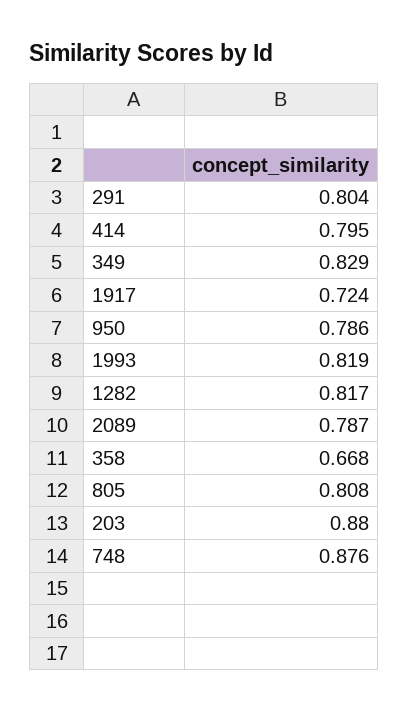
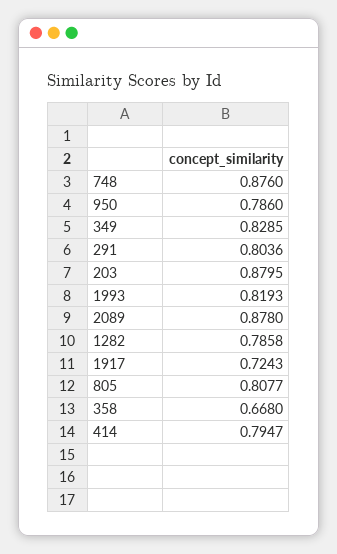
  {
    "291": 0.8036,
    "414": 0.7947,
    "349": 0.8285,
    "1917": 0.7243,
    "950": 0.786,
    "1993": 0.8193,
-   "1282": 0.817,
+   "1282": 0.7858,
-   "2089": 0.787,
+   "2089": 0.878,
    "358": 0.668,
    "805": 0.8077,
    "203": 0.8795,
    "748": 0.876
  }

